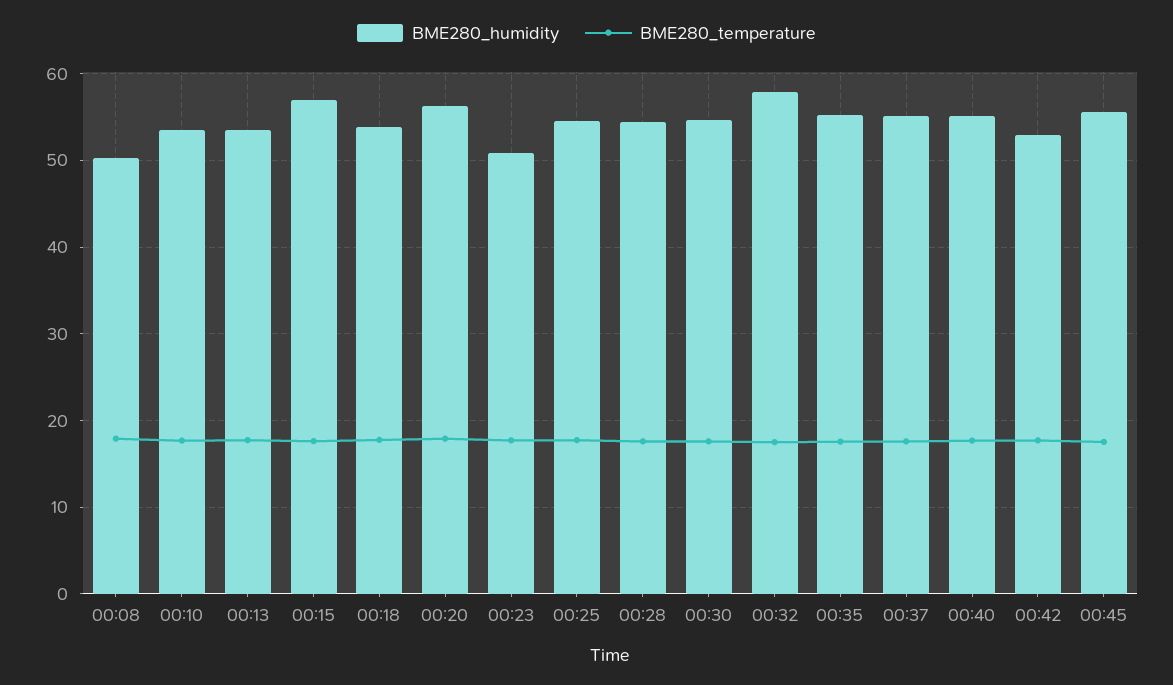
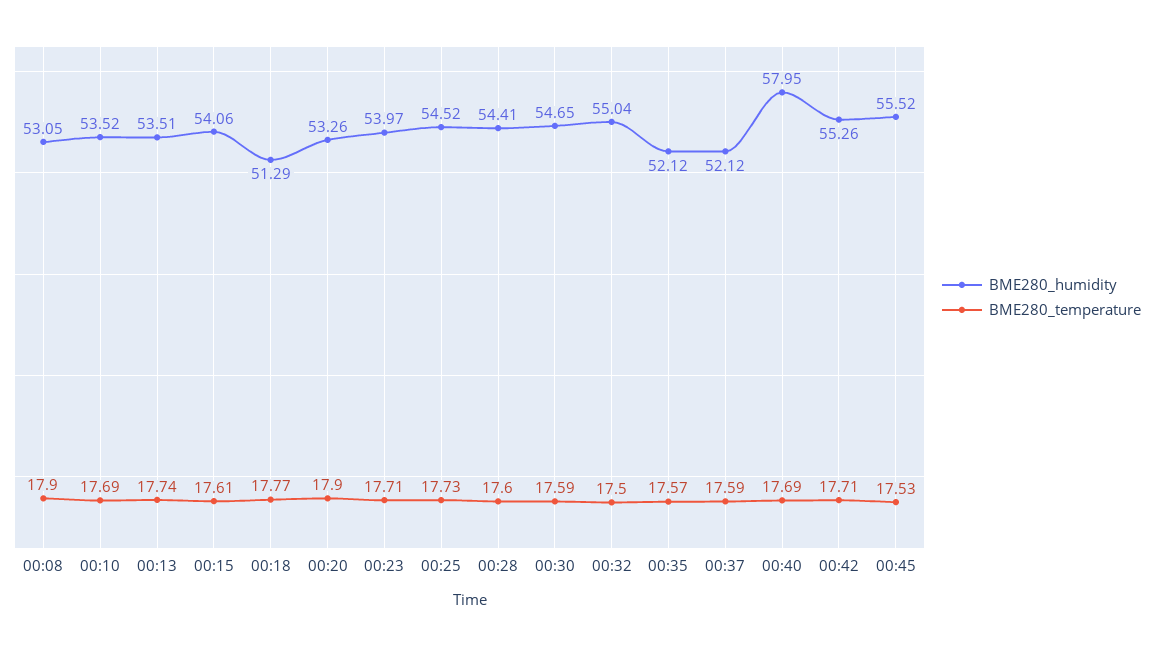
  {
    "BME280_humidity": {
-     "00:08": 50,
+     "00:08": 53.05,
      "00:10": 53.52,
      "00:13": 53.51,
-     "00:15": 57,
+     "00:15": 54.06,
-     "00:18": 54,
+     "00:18": 51.29,
-     "00:20": 56,
+     "00:20": 53.26,
-     "00:23": 51,
+     "00:23": 53.97,
      "00:25": 54.52,
      "00:28": 54.41,
      "00:30": 54.65,
-     "00:32": 58,
+     "00:32": 55.04,
-     "00:35": 55,
+     "00:35": 52.12,
-     "00:37": 55,
+     "00:37": 52.12,
-     "00:40": 55,
+     "00:40": 57.95,
-     "00:42": 53,
+     "00:42": 55.26,
      "00:45": 55.52
    },
    "BME280_temperature": {
      "00:08": 17.9,
      "00:10": 17.69,
      "00:13": 17.74,
      "00:15": 17.61,
      "00:18": 17.77,
      "00:20": 17.9,
      "00:23": 17.71,
      "00:25": 17.73,
      "00:28": 17.6,
      "00:30": 17.59,
      "00:32": 17.5,
      "00:35": 17.57,
      "00:37": 17.59,
      "00:40": 17.69,
      "00:42": 17.71,
      "00:45": 17.53
    }
  }

